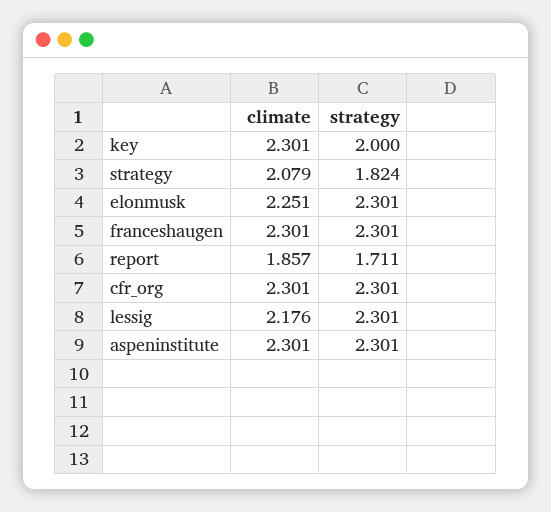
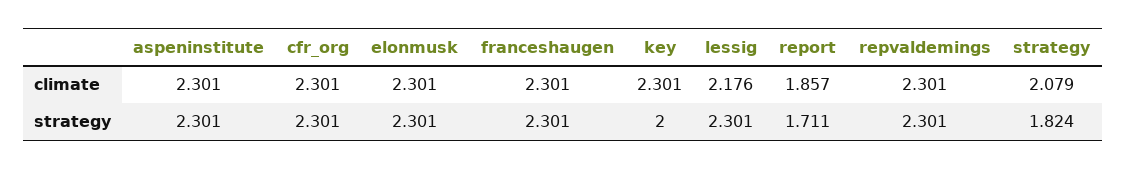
  {
    "climate": {
      "key": 2.301,
      "strategy": 2.079,
-     "elonmusk": 2.251,
+     "elonmusk": 2.301,
      "franceshaugen": 2.301,
      "report": 1.857,
      "cfr_org": 2.301,
      "lessig": 2.176,
-     "aspeninstitute": 2.301
+     "aspeninstitute": 2.301,
+     "repvaldemings": 2.301
    },
    "strategy": {
      "key": 2,
      "strategy": 1.824,
      "elonmusk": 2.301,
      "franceshaugen": 2.301,
      "report": 1.711,
      "cfr_org": 2.301,
      "lessig": 2.301,
-     "aspeninstitute": 2.301
+     "aspeninstitute": 2.301,
+     "repvaldemings": 2.301
    }
  }

